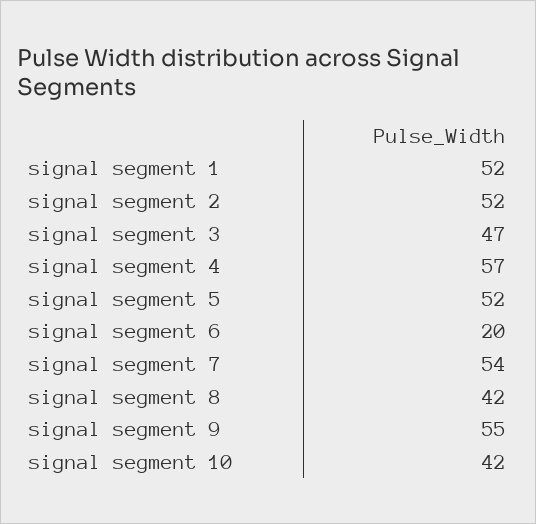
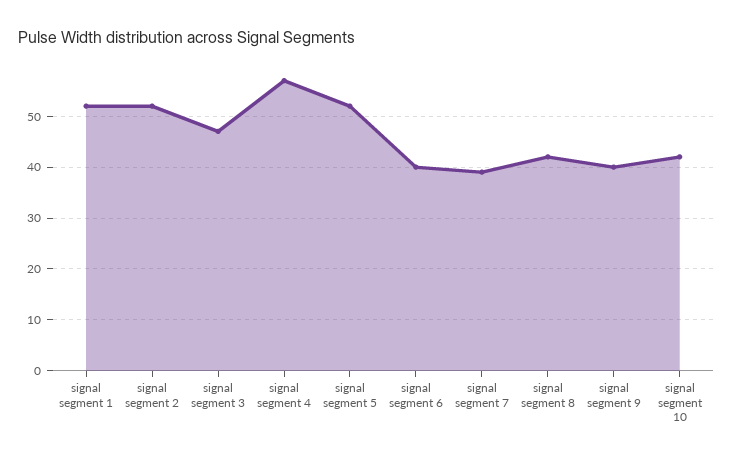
  {
    "signal segment 1": 52,
    "signal segment 2": 52,
    "signal segment 3": 47,
    "signal segment 4": 57,
    "signal segment 5": 52,
-   "signal segment 6": 20,
+   "signal segment 6": 40,
-   "signal segment 7": 54,
+   "signal segment 7": 40,
    "signal segment 8": 42,
-   "signal segment 9": 55,
+   "signal segment 9": 40,
    "signal segment 10": 42
  }

